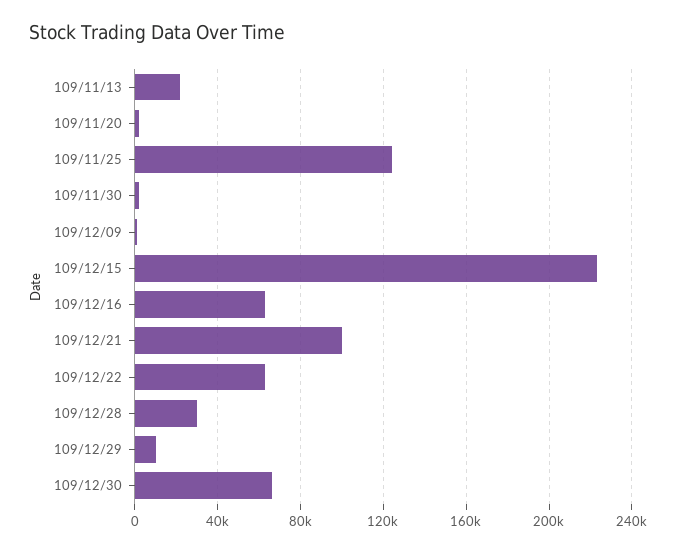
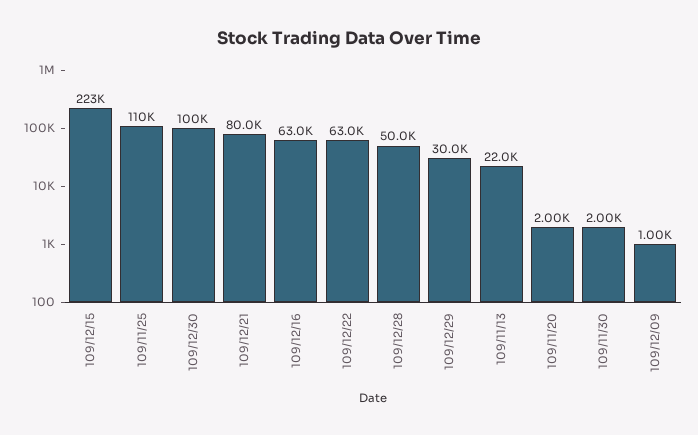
  {
    "109/11/13": 22000,
    "109/11/20": 2000,
-   "109/11/25": 125000,
+   "109/11/25": 110000,
    "109/11/30": 2000,
    "109/12/09": 1000,
    "109/12/15": 223000,
    "109/12/16": 63000,
-   "109/12/21": 100000,
+   "109/12/21": 80000,
    "109/12/22": 63000,
-   "109/12/28": 30000,
+   "109/12/28": 50000,
-   "109/12/29": 10000,
+   "109/12/29": 30000,
-   "109/12/30": 65000
+   "109/12/30": 100000
  }

